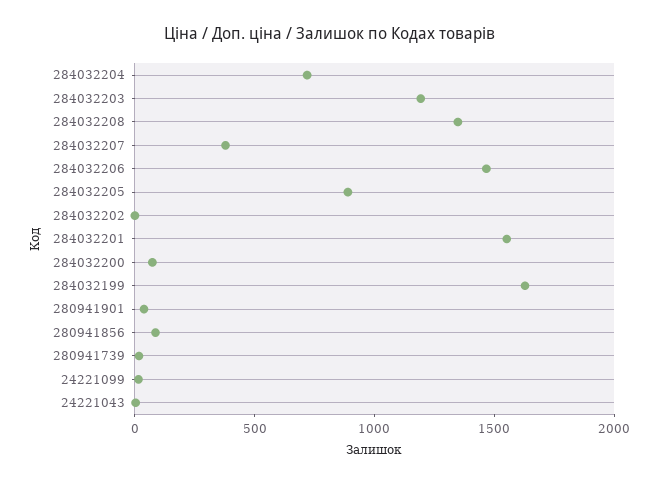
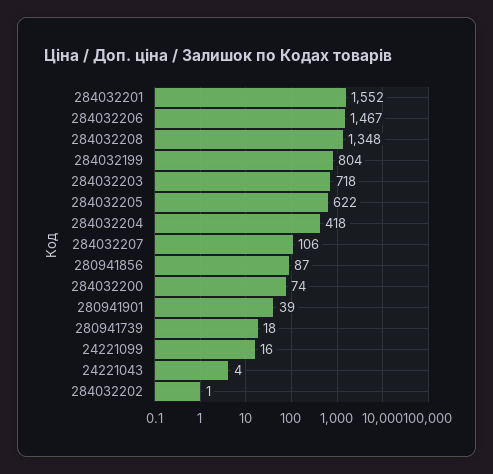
  {
-   "284032204": 700,
+   "284032204": 418,
-   "284032203": 1200,
+   "284032203": 718,
    "284032208": 1348,
-   "284032207": 400,
+   "284032207": 106,
    "284032206": 1467,
-   "284032205": 900,
+   "284032205": 622,
    "284032202": 1,
    "284032201": 1552,
    "284032200": 74,
-   "284032199": 1600,
+   "284032199": 804,
    "280941901": 39,
    "280941856": 87,
    "280941739": 18,
    "24221099": 16,
    "24221043": 4
  }

